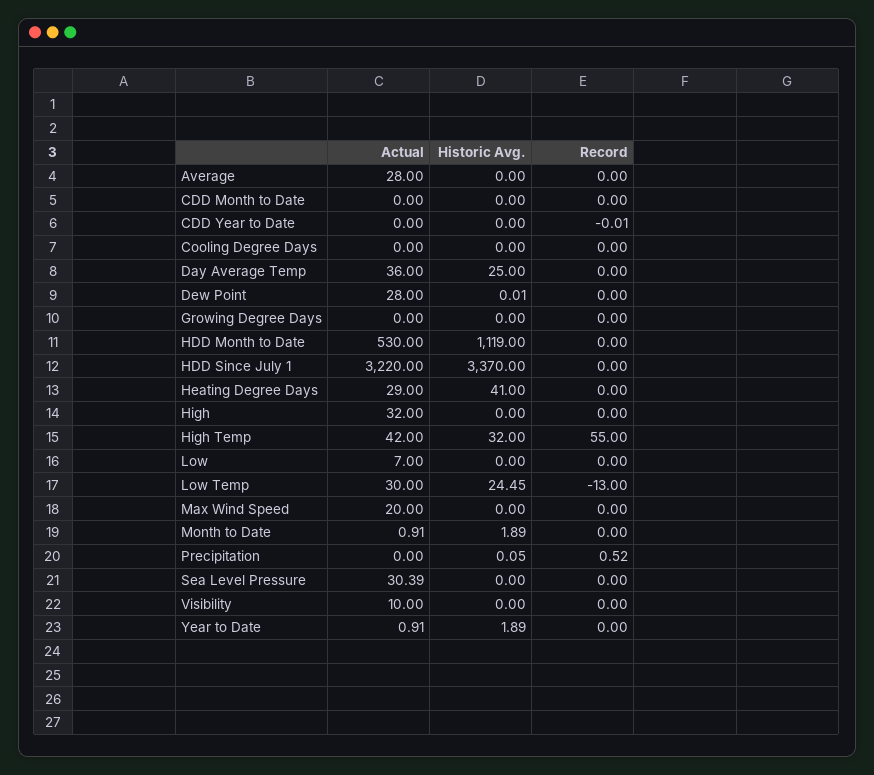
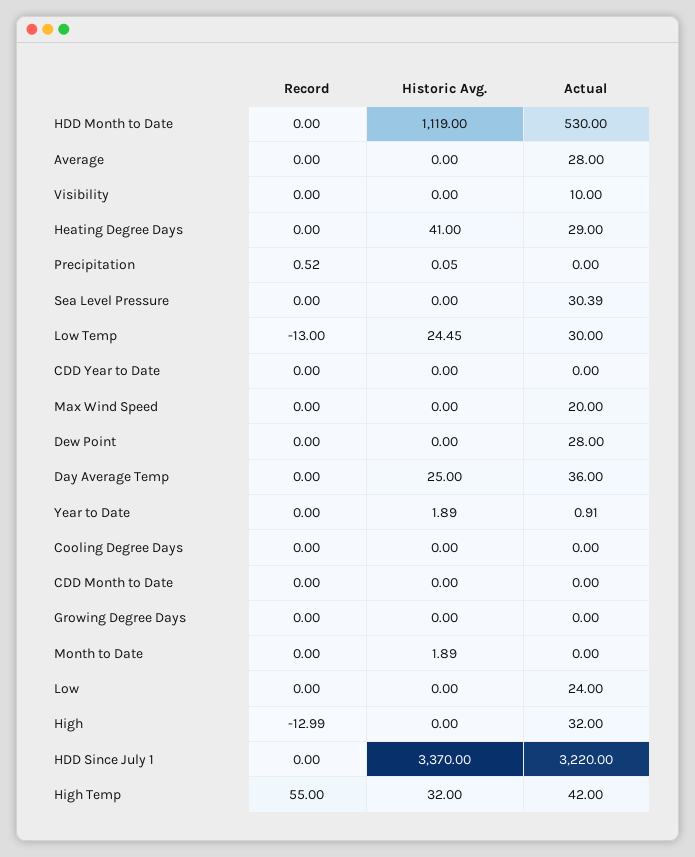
  {
    "Actual": {
      "Average": 28,
      "CDD Month to Date": 0,
      "CDD Year to Date": 0,
      "Cooling Degree Days": 0,
      "Day Average Temp": 36,
      "Dew Point": 28,
      "Growing Degree Days": 0,
      "HDD Month to Date": 530,
      "HDD Since July 1": 3220,
      "Heating Degree Days": 29,
      "High": 32,
      "High Temp": 42,
-     "Low": 7,
+     "Low": 24,
      "Low Temp": 30,
      "Max Wind Speed": 20,
-     "Month to Date": 0.91,
+     "Month to Date": 0,
      "Precipitation": 0,
      "Sea Level Pressure": 30.39,
      "Visibility": 10,
      "Year to Date": 0.91
    },
    "Historic Avg.": {
      "Average": 0,
      "CDD Month to Date": 0,
      "CDD Year to Date": 0,
      "Cooling Degree Days": 0,
      "Day Average Temp": 25,
-     "Dew Point": 0.01,
+     "Dew Point": 0,
      "Growing Degree Days": 0,
      "HDD Month to Date": 1119,
      "HDD Since July 1": 3370,
      "Heating Degree Days": 41,
      "High": 0,
      "High Temp": 32,
      "Low": 0,
      "Low Temp": 24.45,
      "Max Wind Speed": 0,
      "Month to Date": 1.89,
      "Precipitation": 0.05,
      "Sea Level Pressure": 0,
      "Visibility": 0,
      "Year to Date": 1.89
    },
    "Record": {
      "Average": 0,
      "CDD Month to Date": 0,
-     "CDD Year to Date": -0.01,
+     "CDD Year to Date": 0,
      "Cooling Degree Days": 0,
      "Day Average Temp": 0,
      "Dew Point": 0,
      "Growing Degree Days": 0,
      "HDD Month to Date": 0,
      "HDD Since July 1": 0,
      "Heating Degree Days": 0,
-     "High": 0,
+     "High": -12.99,
      "High Temp": 55,
      "Low": 0,
      "Low Temp": -13,
      "Max Wind Speed": 0,
      "Month to Date": 0,
      "Precipitation": 0.52,
      "Sea Level Pressure": 0,
      "Visibility": 0,
      "Year to Date": 0
    }
  }

